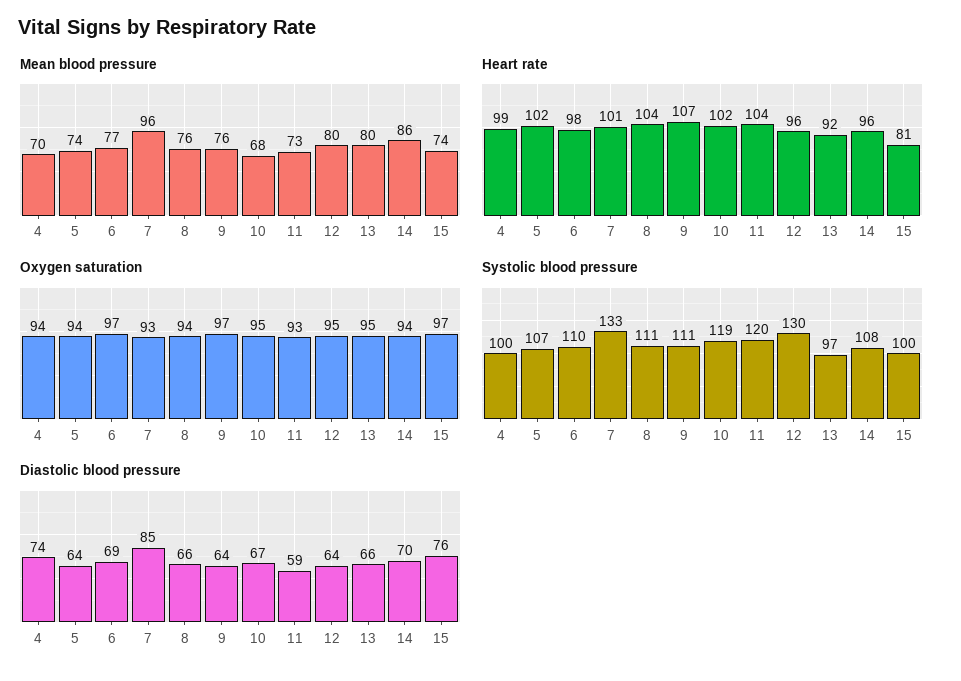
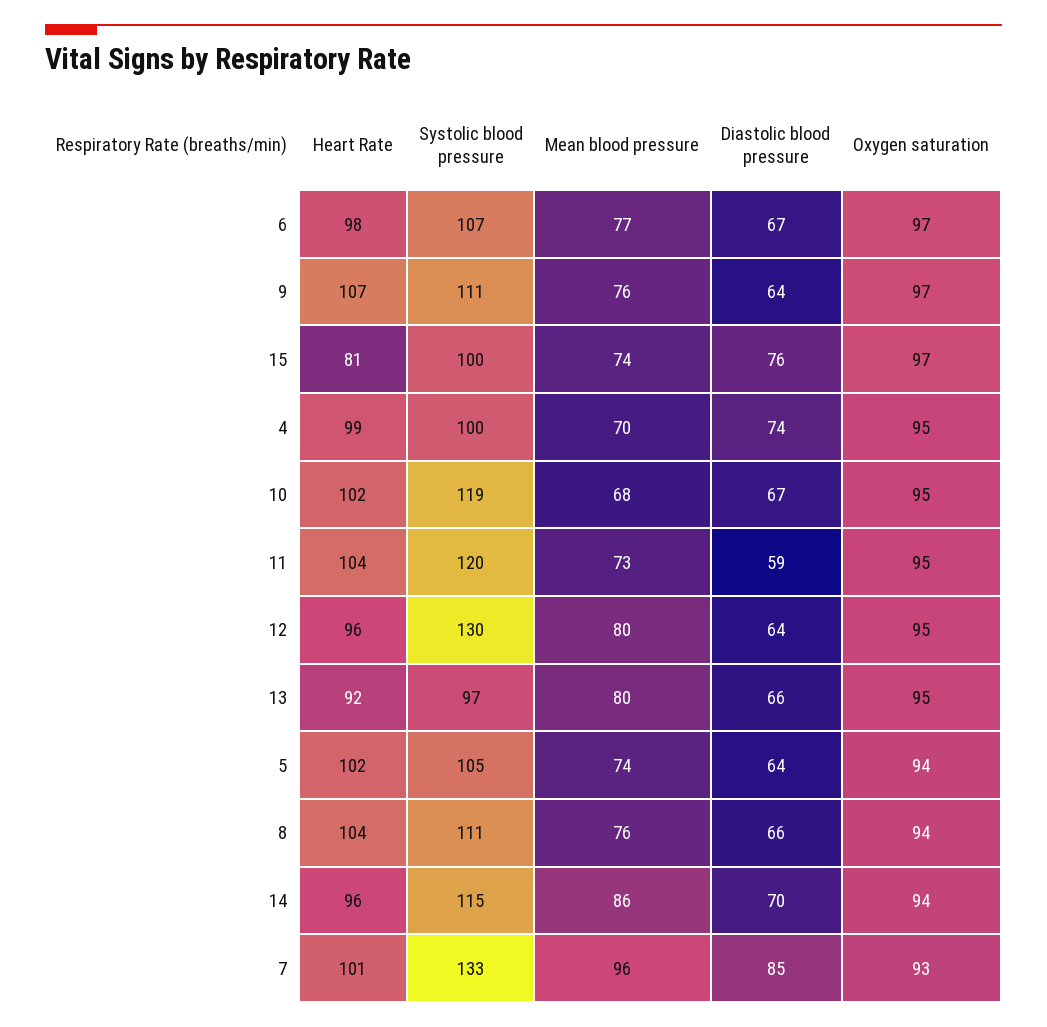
  {
    "Mean blood pressure": {
      "4": 70,
      "5": 74,
      "6": 77,
      "7": 96,
      "8": 76,
      "9": 76,
      "10": 68,
      "11": 73,
      "12": 80,
      "13": 80,
      "14": 86,
      "15": 74
    },
    "Heart rate": {
      "4": 99,
      "5": 102,
      "6": 98,
      "7": 101,
      "8": 104,
      "9": 107,
      "10": 102,
      "11": 104,
      "12": 96,
      "13": 92,
      "14": 96,
      "15": 81
    },
    "Oxygen saturation": {
-     "4": 94,
+     "4": 95,
      "5": 94,
      "6": 97,
      "7": 93,
      "8": 94,
      "9": 97,
      "10": 95,
-     "11": 93,
+     "11": 95,
      "12": 95,
      "13": 95,
      "14": 94,
      "15": 97
    },
    "Systolic blood pressure": {
      "4": 100,
-     "5": 107,
+     "5": 105,
-     "6": 110,
+     "6": 107,
      "7": 133,
      "8": 111,
      "9": 111,
      "10": 119,
      "11": 120,
      "12": 130,
      "13": 97,
-     "14": 108,
+     "14": 115,
      "15": 100
    },
    "Diastolic blood pressure": {
      "4": 74,
      "5": 64,
-     "6": 69,
+     "6": 67,
      "7": 85,
      "8": 66,
      "9": 64,
      "10": 67,
      "11": 59,
      "12": 64,
      "13": 66,
      "14": 70,
      "15": 76
    }
  }

